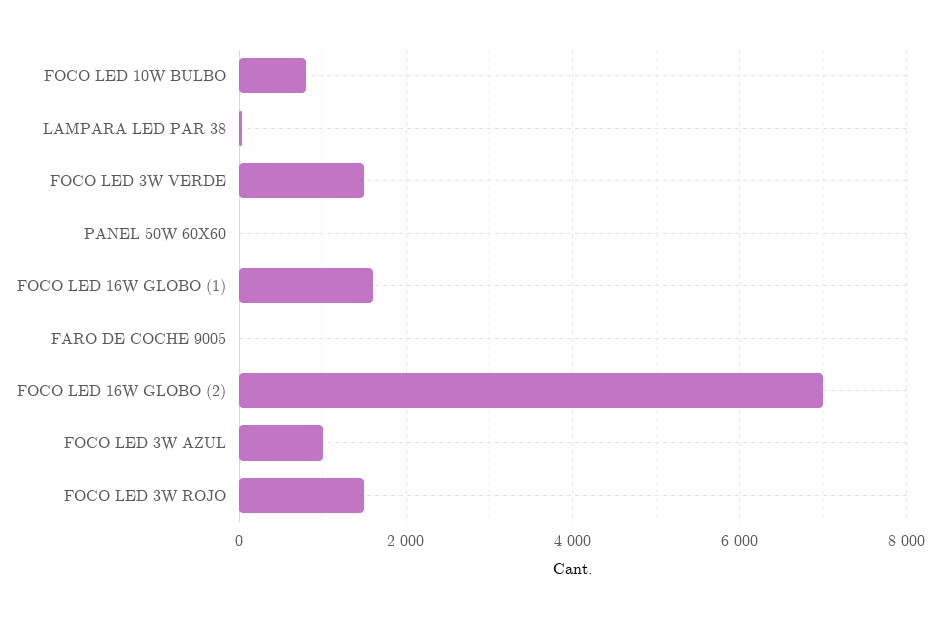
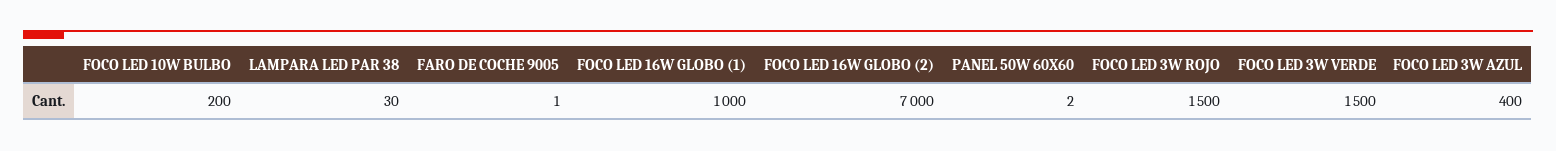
  {
-   "FOCO LED 10W BULBO": 800,
+   "FOCO LED 10W BULBO": 200,
    "LAMPARA LED PAR 38": 30,
    "FOCO LED 3W VERDE": 1500,
    "PANEL 50W 60X60": 2,
-   "FOCO LED 16W GLOBO (1)": 1600,
+   "FOCO LED 16W GLOBO (1)": 1000,
    "FARO DE COCHE 9005": 1,
    "FOCO LED 16W GLOBO (2)": 7000,
-   "FOCO LED 3W AZUL": 1000,
+   "FOCO LED 3W AZUL": 400,
    "FOCO LED 3W ROJO": 1500
  }

